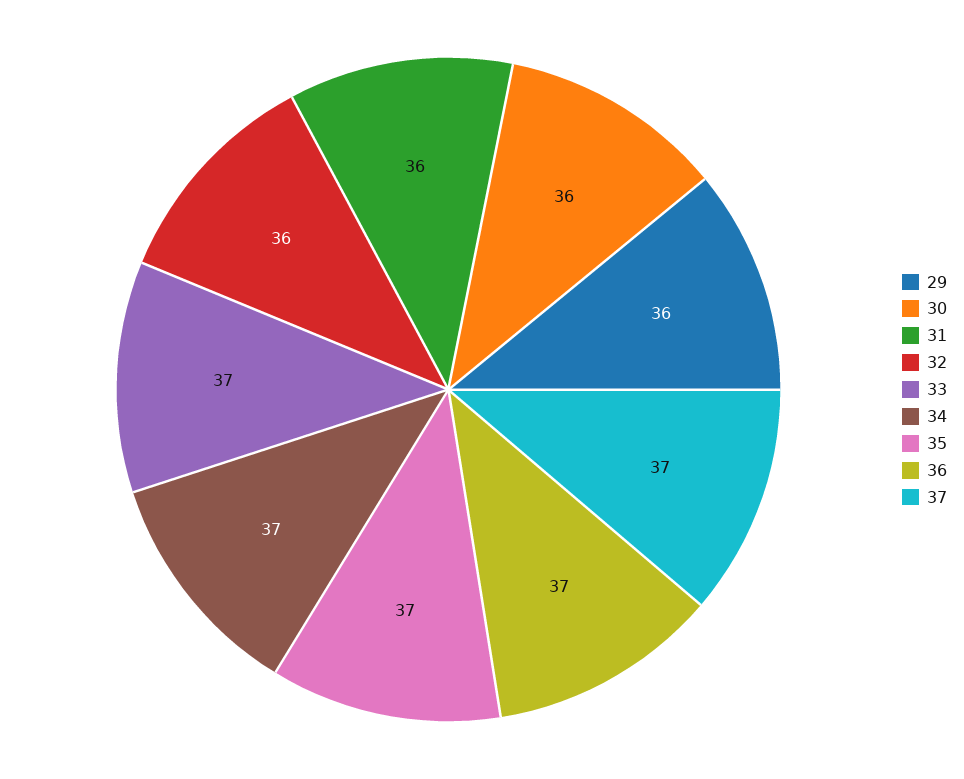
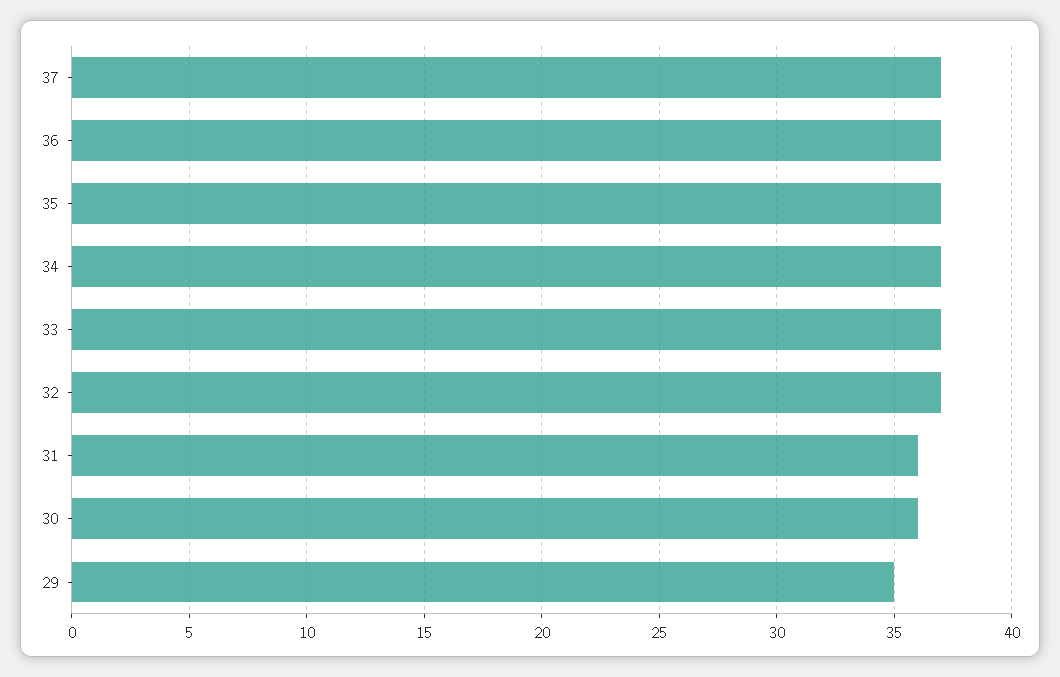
  {
-   "29": 36,
+   "29": 35,
    "30": 36,
    "31": 36,
-   "32": 36,
+   "32": 37,
    "33": 37,
    "34": 37,
    "35": 37,
    "36": 37,
    "37": 37
  }

